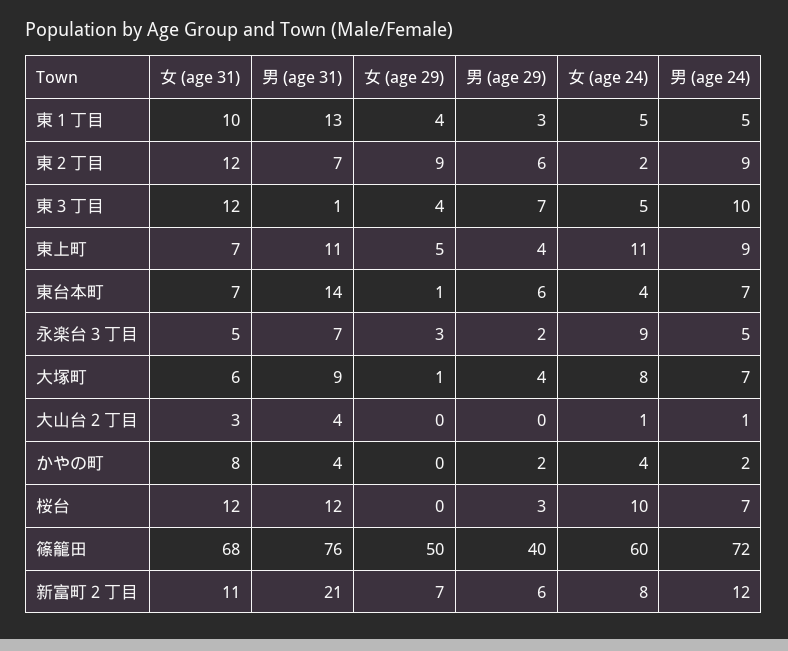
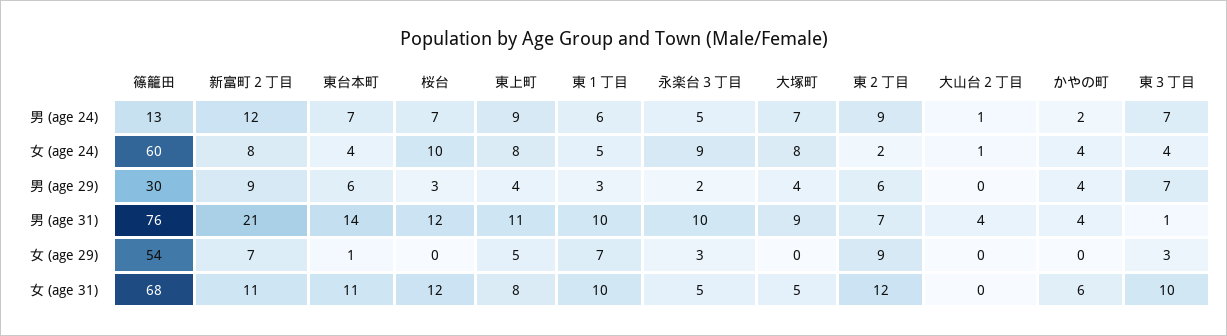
  {
    "女 (age 31)": {
      "東１丁目": 10,
      "東２丁目": 12,
-     "東３丁目": 12,
+     "東３丁目": 10,
-     "東上町": 7,
+     "東上町": 8,
-     "東台本町": 7,
+     "東台本町": 11,
      "永楽台３丁目": 5,
-     "大塚町": 6,
+     "大塚町": 5,
-     "大山台２丁目": 3,
+     "大山台２丁目": 0,
-     "かやの町": 8,
+     "かやの町": 6,
      "桜台": 12,
      "篠籠田": 68,
      "新富町２丁目": 11
    },
    "男 (age 31)": {
-     "東１丁目": 13,
+     "東１丁目": 10,
      "東２丁目": 7,
      "東３丁目": 1,
      "東上町": 11,
      "東台本町": 14,
-     "永楽台３丁目": 7,
+     "永楽台３丁目": 10,
      "大塚町": 9,
      "大山台２丁目": 4,
      "かやの町": 4,
      "桜台": 12,
      "篠籠田": 76,
      "新富町２丁目": 21
    },
    "女 (age 29)": {
-     "東１丁目": 4,
+     "東１丁目": 7,
      "東２丁目": 9,
-     "東３丁目": 4,
+     "東３丁目": 3,
      "東上町": 5,
      "東台本町": 1,
      "永楽台３丁目": 3,
-     "大塚町": 1,
+     "大塚町": 0,
      "大山台２丁目": 0,
      "かやの町": 0,
      "桜台": 0,
-     "篠籠田": 50,
+     "篠籠田": 54,
      "新富町２丁目": 7
    },
    "男 (age 29)": {
      "東１丁目": 3,
      "東２丁目": 6,
      "東３丁目": 7,
      "東上町": 4,
      "東台本町": 6,
      "永楽台３丁目": 2,
      "大塚町": 4,
      "大山台２丁目": 0,
-     "かやの町": 2,
+     "かやの町": 4,
      "桜台": 3,
-     "篠籠田": 40,
+     "篠籠田": 30,
-     "新富町２丁目": 6
+     "新富町２丁目": 9
    },
    "女 (age 24)": {
      "東１丁目": 5,
      "東２丁目": 2,
-     "東３丁目": 5,
+     "東３丁目": 4,
-     "東上町": 11,
+     "東上町": 8,
      "東台本町": 4,
      "永楽台３丁目": 9,
      "大塚町": 8,
      "大山台２丁目": 1,
      "かやの町": 4,
      "桜台": 10,
      "篠籠田": 60,
      "新富町２丁目": 8
    },
    "男 (age 24)": {
-     "東１丁目": 5,
+     "東１丁目": 6,
      "東２丁目": 9,
-     "東３丁目": 10,
+     "東３丁目": 7,
      "東上町": 9,
      "東台本町": 7,
      "永楽台３丁目": 5,
      "大塚町": 7,
      "大山台２丁目": 1,
      "かやの町": 2,
      "桜台": 7,
-     "篠籠田": 72,
+     "篠籠田": 13,
      "新富町２丁目": 12
    }
  }

